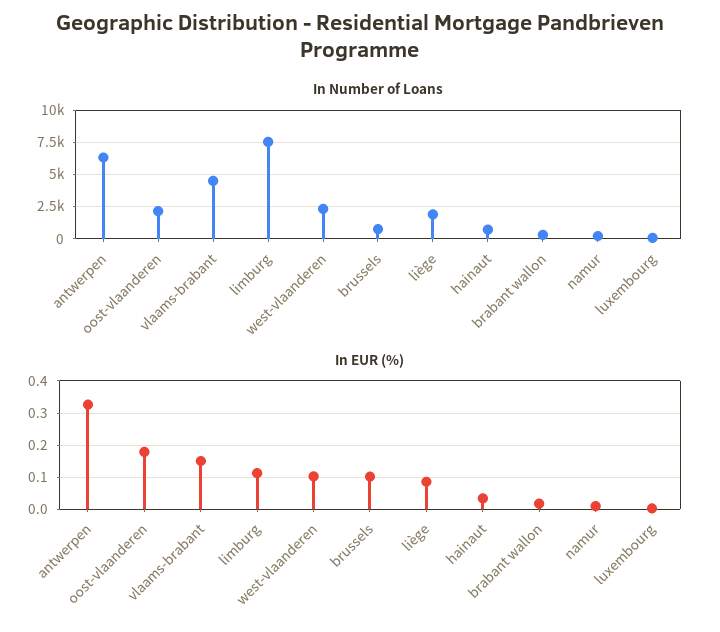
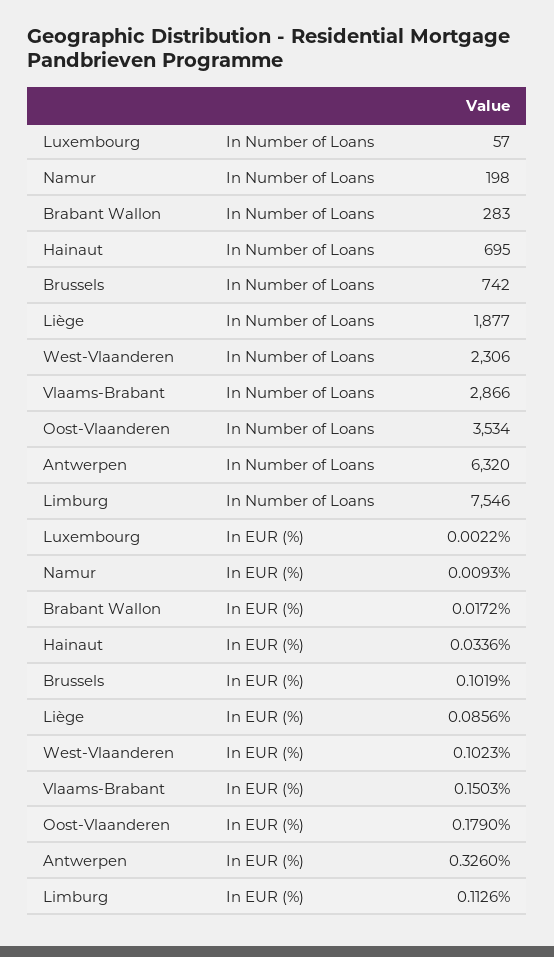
  {
    "In Number of Loans": {
      "antwerpen": 6320,
-     "oost-vlaanderen": 2000,
+     "oost-vlaanderen": 3534,
-     "vlaams-brabant": 4500,
+     "vlaams-brabant": 2866,
      "limburg": 7546,
      "west-vlaanderen": 2306,
      "brussels": 742,
      "liège": 1877,
      "hainaut": 695,
      "brabant wallon": 283,
      "namur": 198,
      "luxembourg": 57
    },
    "In EUR (%)": {
      "antwerpen": 0.326,
      "oost-vlaanderen": 0.179,
      "vlaams-brabant": 0.1503,
      "limburg": 0.1126,
      "west-vlaanderen": 0.1023,
      "brussels": 0.1019,
      "liège": 0.0856,
      "hainaut": 0.0336,
      "brabant wallon": 0.0172,
      "namur": 0.0093,
      "luxembourg": 0.0022
    }
  }

